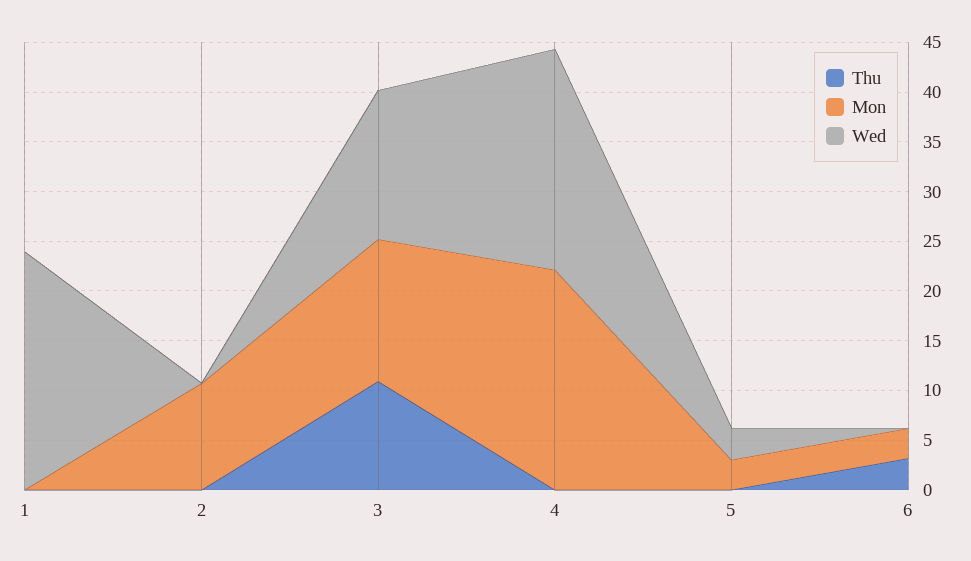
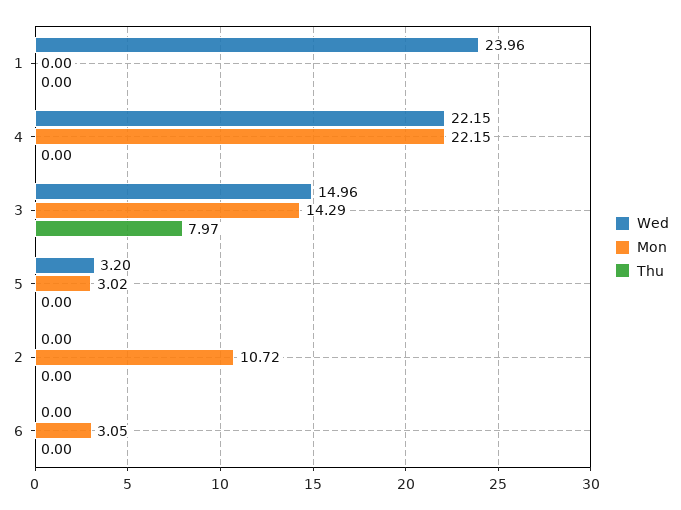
  {
    "Thu": {
      "1": 0,
      "2": 0,
-     "3": 11,
+     "3": 7.97,
      "4": 0,
      "5": 0,
-     "6": 3
+     "6": 0
    },
    "Mon": {
      "1": 0,
      "2": 10.72,
      "3": 14.29,
      "4": 22.15,
      "5": 3.02,
      "6": 3.05
    },
    "Wed": {
      "1": 23.96,
      "2": 0,
      "3": 14.96,
      "4": 22.15,
      "5": 3.2,
      "6": 0
    }
  }

